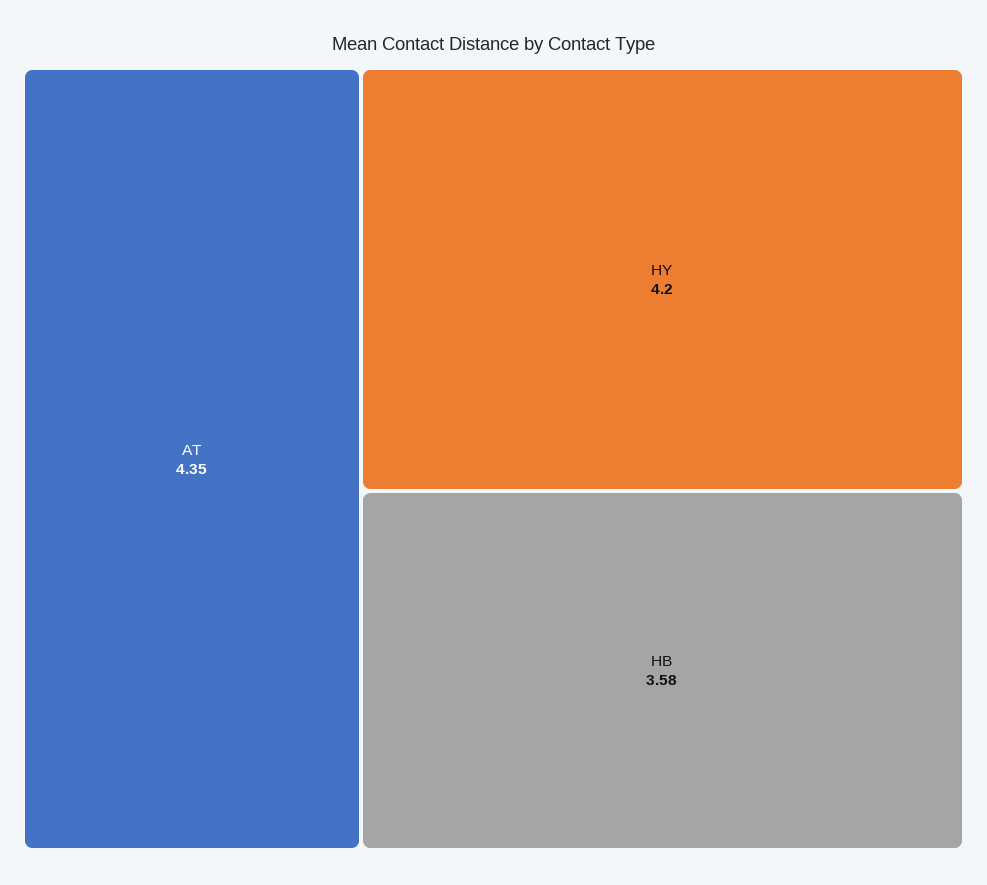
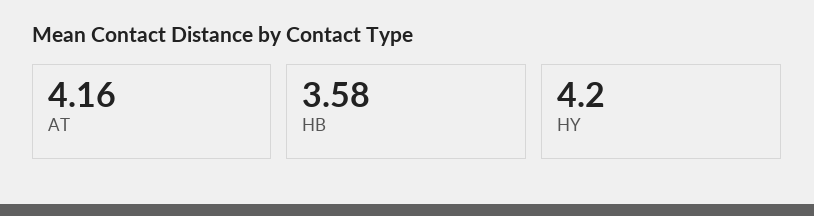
  {
-   "AT": 4.35,
+   "AT": 4.16,
    "HY": 4.2,
    "HB": 3.58
  }

